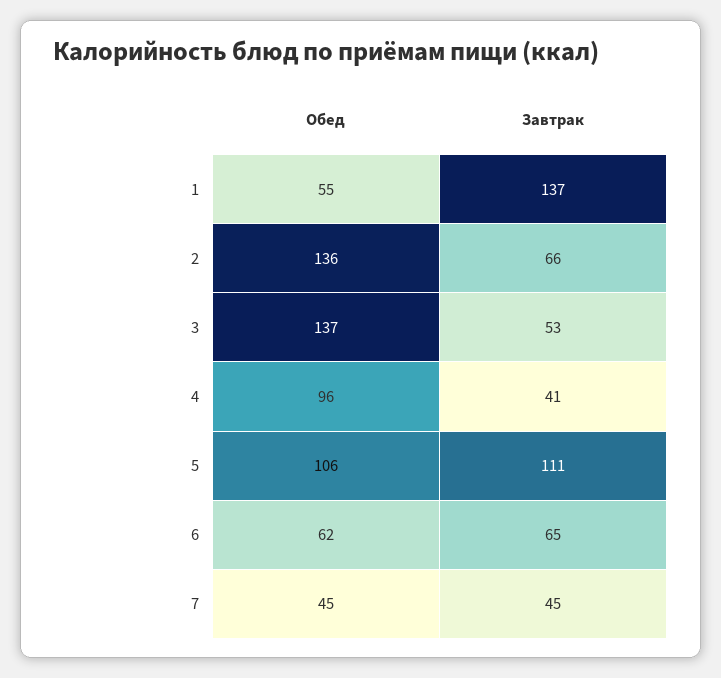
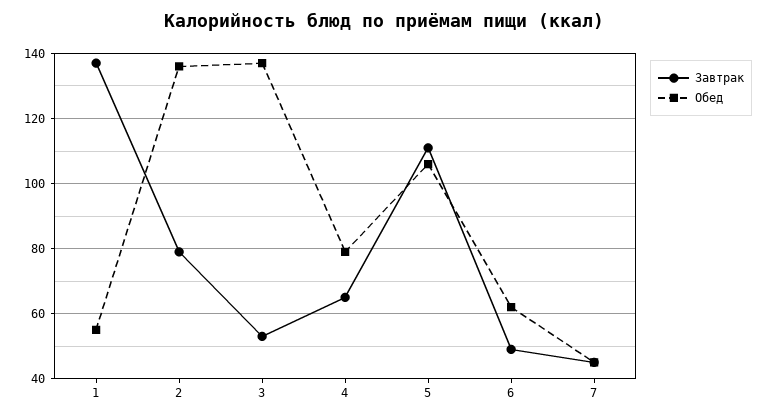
  {
    "Обед": {
      "1": 55,
      "2": 136,
      "3": 137,
-     "4": 96,
+     "4": 80,
      "5": 106,
      "6": 62,
      "7": 45
    },
    "Завтрак": {
      "1": 137,
-     "2": 66,
+     "2": 80,
      "3": 53,
-     "4": 41,
+     "4": 65,
      "5": 111,
-     "6": 65,
+     "6": 50,
      "7": 45
    }
  }

